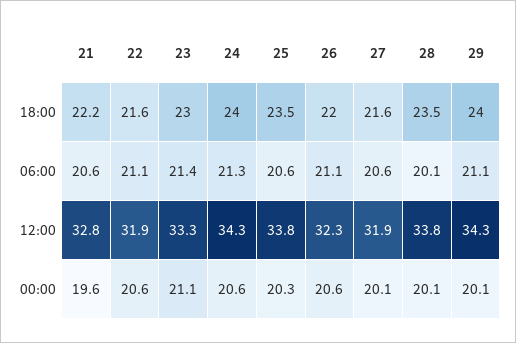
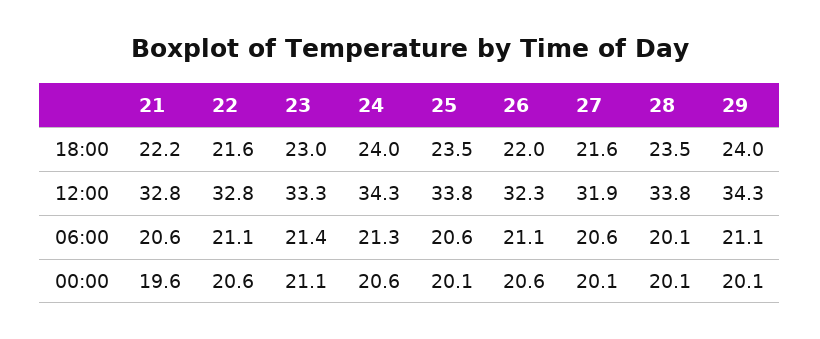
  {
    "21": {
      "18:00": 22.2,
      "06:00": 20.6,
      "12:00": 32.8,
      "00:00": 19.6
    },
    "22": {
      "18:00": 21.6,
      "06:00": 21.1,
-     "12:00": 31.9,
+     "12:00": 32.8,
      "00:00": 20.6
    },
    "23": {
      "18:00": 23,
      "06:00": 21.4,
      "12:00": 33.3,
      "00:00": 21.1
    },
    "24": {
      "18:00": 24,
      "06:00": 21.3,
      "12:00": 34.3,
      "00:00": 20.6
    },
    "25": {
      "18:00": 23.5,
      "06:00": 20.6,
      "12:00": 33.8,
-     "00:00": 20.3
+     "00:00": 20.1
    },
    "26": {
      "18:00": 22,
      "06:00": 21.1,
      "12:00": 32.3,
      "00:00": 20.6
    },
    "27": {
      "18:00": 21.6,
      "06:00": 20.6,
      "12:00": 31.9,
      "00:00": 20.1
    },
    "28": {
      "18:00": 23.5,
      "06:00": 20.1,
      "12:00": 33.8,
      "00:00": 20.1
    },
    "29": {
      "18:00": 24,
      "06:00": 21.1,
      "12:00": 34.3,
      "00:00": 20.1
    }
  }

